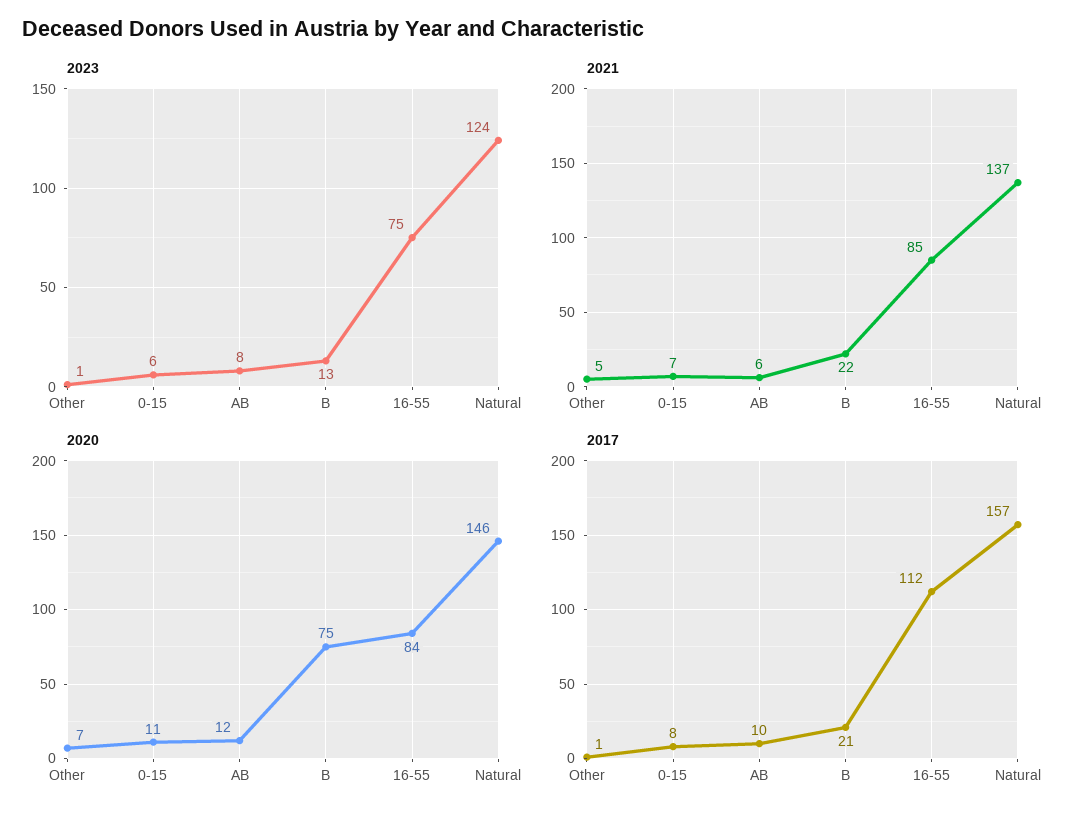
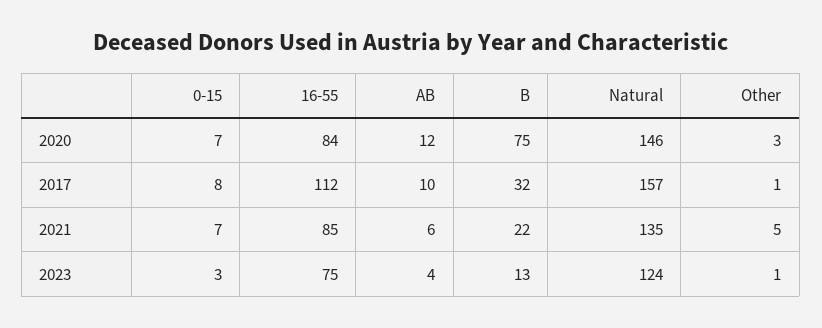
  {
    "2023": {
      "Other": 1,
-     "0-15": 6,
+     "0-15": 3,
-     "AB": 8,
+     "AB": 4,
      "B": 13,
      "16-55": 75,
      "Natural": 124
    },
    "2021": {
      "Other": 5,
      "0-15": 7,
      "AB": 6,
      "B": 22,
      "16-55": 85,
-     "Natural": 137
+     "Natural": 135
    },
    "2020": {
-     "Other": 7,
+     "Other": 3,
-     "0-15": 11,
+     "0-15": 7,
      "AB": 12,
      "B": 75,
      "16-55": 84,
      "Natural": 146
    },
    "2017": {
      "Other": 1,
      "0-15": 8,
      "AB": 10,
-     "B": 21,
+     "B": 32,
      "16-55": 112,
      "Natural": 157
    }
  }

